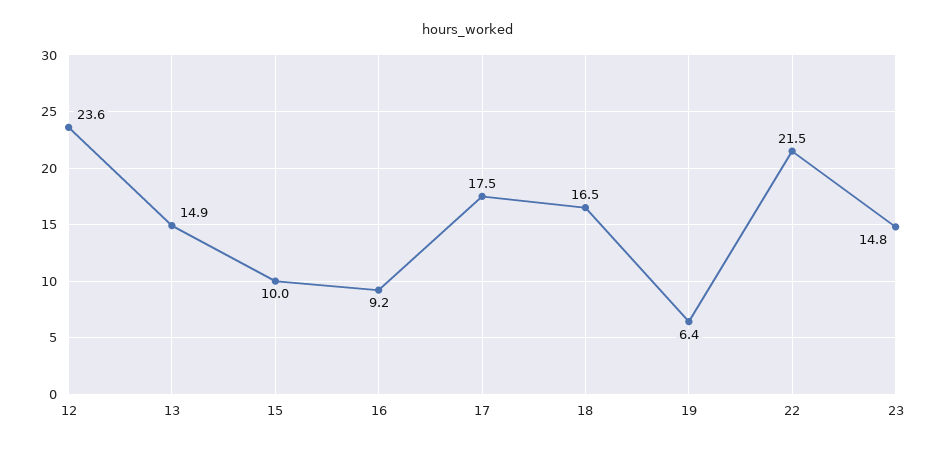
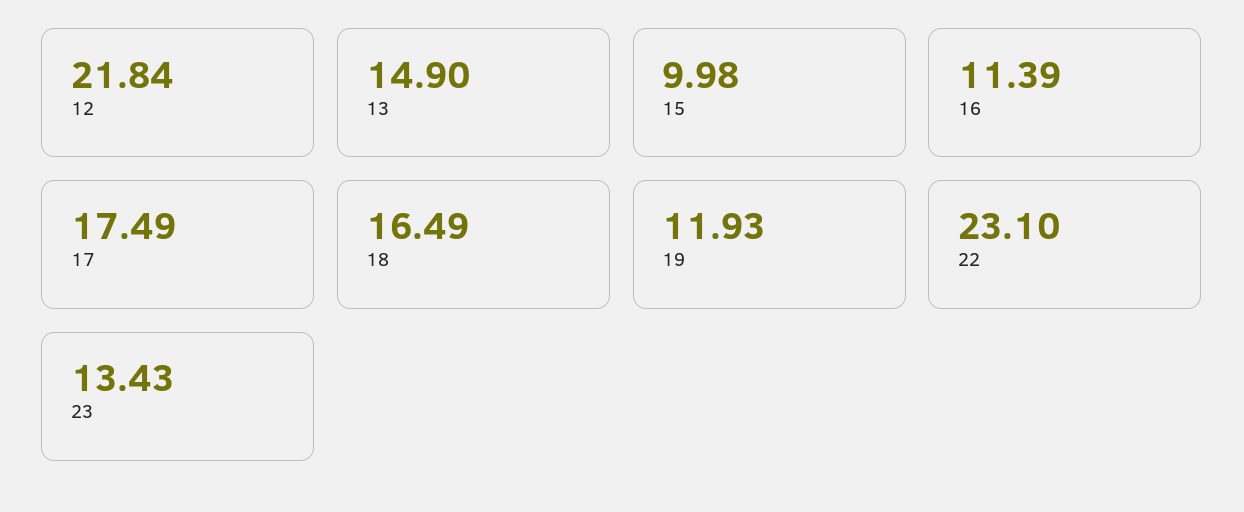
  {
-   "12": 23.6,
+   "12": 21.84,
    "13": 14.9,
    "15": 9.98,
-   "16": 9.2,
+   "16": 11.39,
    "17": 17.49,
    "18": 16.49,
-   "19": 6.4,
+   "19": 11.93,
-   "22": 21.5,
+   "22": 23.1,
-   "23": 14.8
+   "23": 13.43
  }

